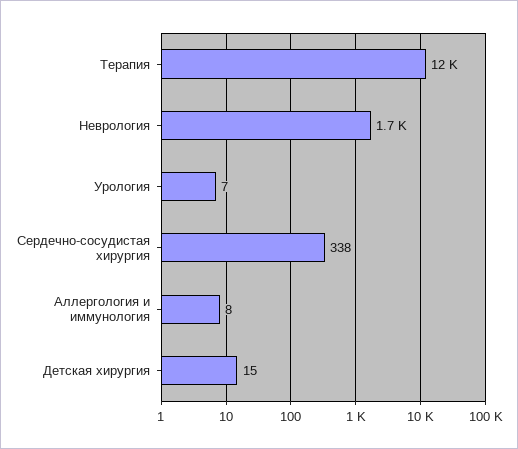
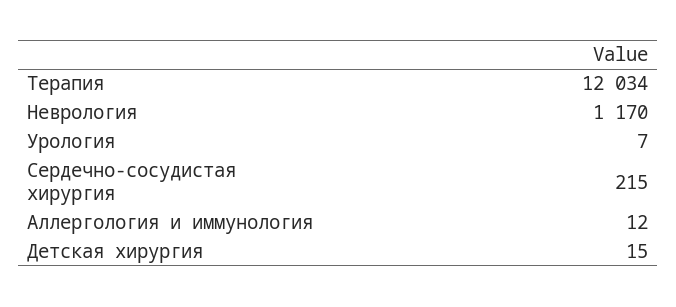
  {
    "Терапия": 12034,
-   "Неврология": 1700,
+   "Неврология": 1170,
    "Урология": 7,
-   "Сердечно-сосудистая хирургия": 338,
+   "Сердечно-сосудистая хирургия": 215,
-   "Аллергология и иммунология": 8,
+   "Аллергология и иммунология": 12,
    "Детская хирургия": 15
  }

